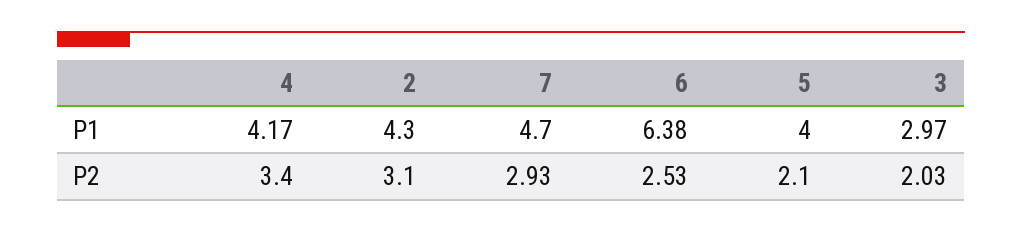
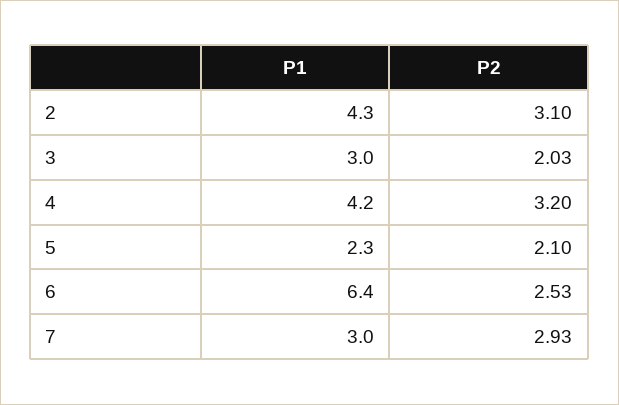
  {
    "4": {
      "P1": 4.17,
-     "P2": 3.4
+     "P2": 3.2
    },
    "2": {
      "P1": 4.3,
      "P2": 3.1
    },
    "7": {
-     "P1": 4.7,
+     "P1": 3,
      "P2": 2.93
    },
    "6": {
      "P1": 6.38,
      "P2": 2.53
    },
    "5": {
-     "P1": 4,
+     "P1": 2.3,
      "P2": 2.1
    },
    "3": {
      "P1": 2.97,
      "P2": 2.03
    }
  }

